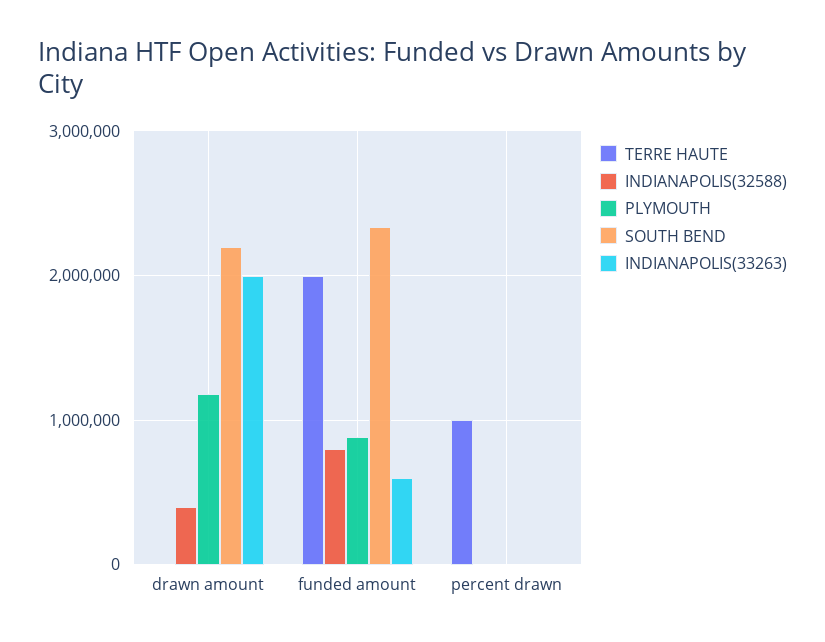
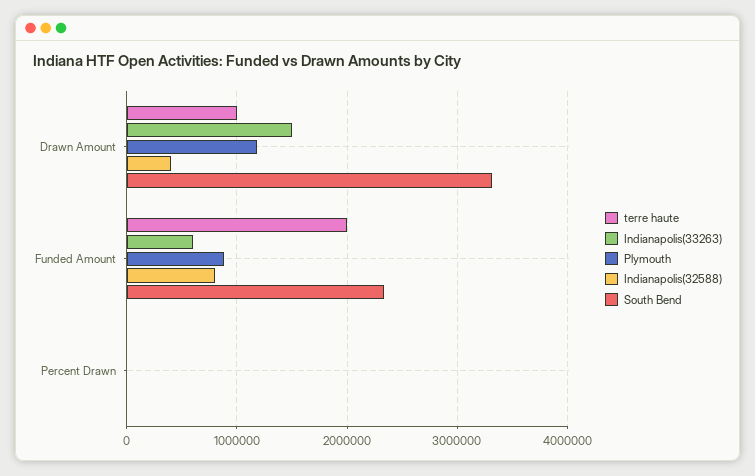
  {
    "TERRE HAUTE": {
-     "drawn amount": 0,
+     "drawn amount": 1000000,
      "funded amount": 2000000,
-     "percent drawn": 1000000
+     "percent drawn": 0
    },
    "INDIANAPOLIS(32588)": {
      "drawn amount": 400000,
      "funded amount": 800000,
      "percent drawn": 0
    },
    "PLYMOUTH": {
      "drawn amount": 1200000,
      "funded amount": 900000,
      "percent drawn": 0
    },
    "SOUTH BEND": {
-     "drawn amount": 2200000,
+     "drawn amount": 3300000,
      "funded amount": 2300000,
      "percent drawn": 0
    },
    "INDIANAPOLIS(33263)": {
-     "drawn amount": 2000000,
+     "drawn amount": 1500000,
      "funded amount": 600000,
      "percent drawn": 0
    }
  }

